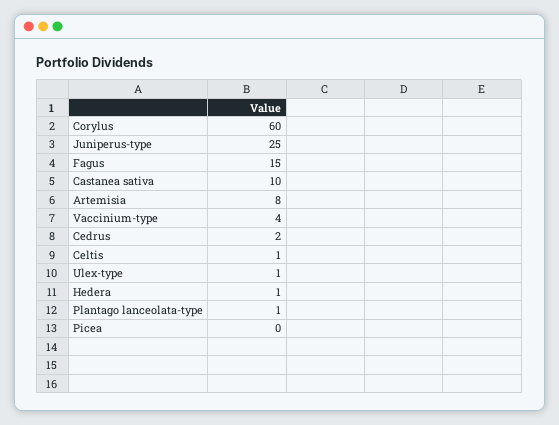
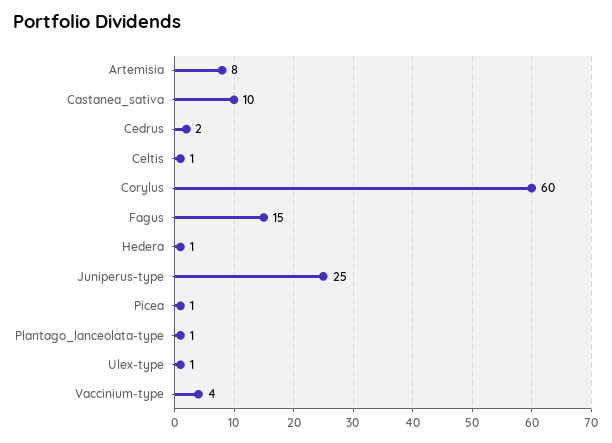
  {
    "Corylus": 60,
    "Juniperus-type": 25,
    "Fagus": 15,
    "Castanea sativa": 10,
    "Artemisia": 8,
    "Vaccinium-type": 4,
    "Cedrus": 2,
    "Celtis": 1,
    "Ulex-type": 1,
    "Hedera": 1,
    "Plantago lanceolata-type": 1,
-   "Picea": 0
+   "Picea": 1
  }

